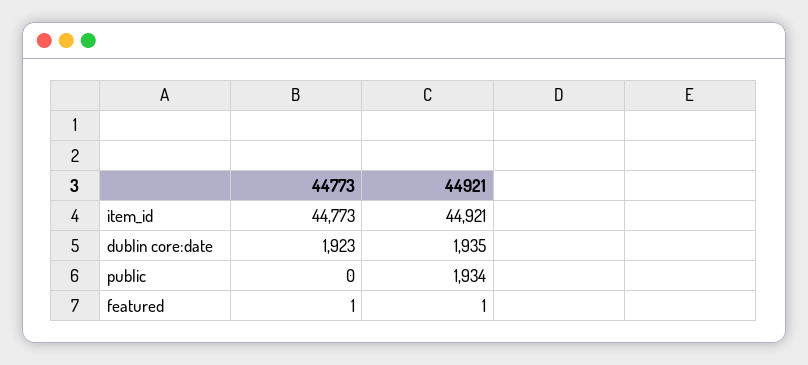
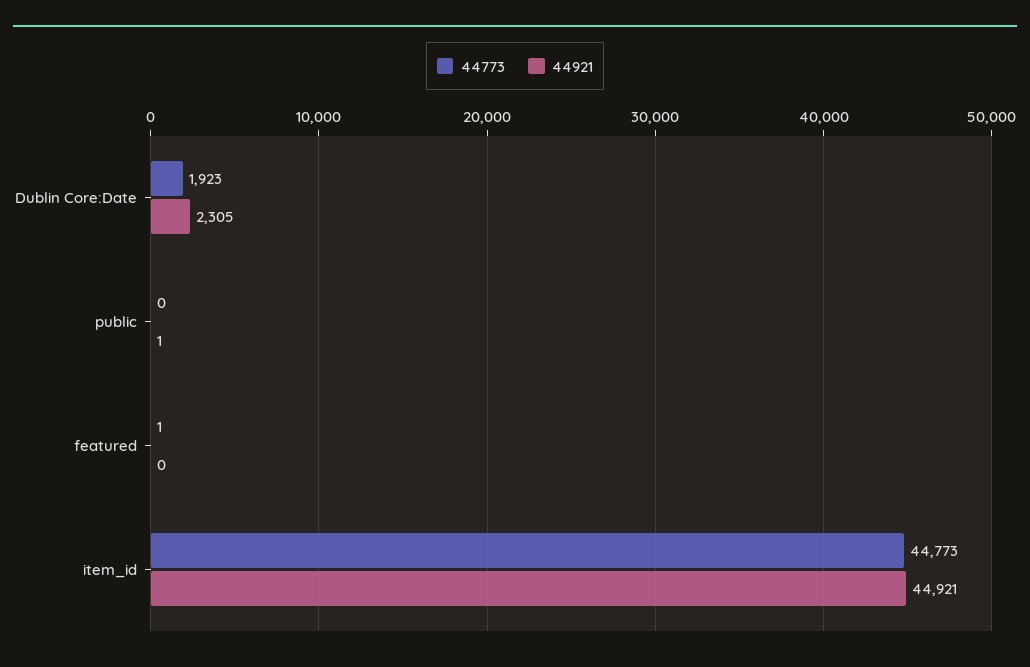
  {
    "44773": {
      "item_id": 44773,
      "dublin core:date": 1923,
      "public": 0,
      "featured": 1
    },
    "44921": {
      "item_id": 44921,
-     "dublin core:date": 1935,
+     "dublin core:date": 2305,
-     "public": 1934,
+     "public": 1,
-     "featured": 1
+     "featured": 0
    }
  }

